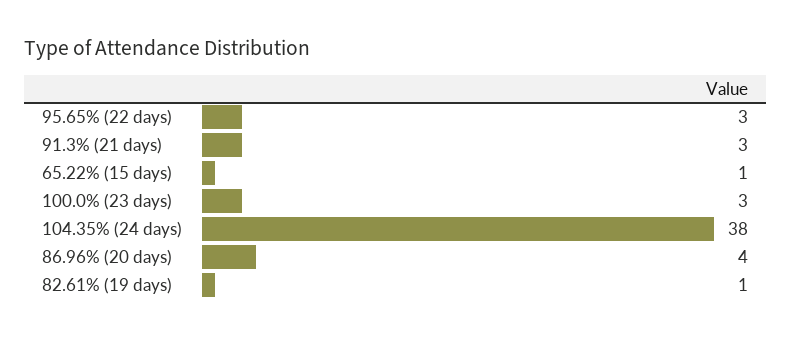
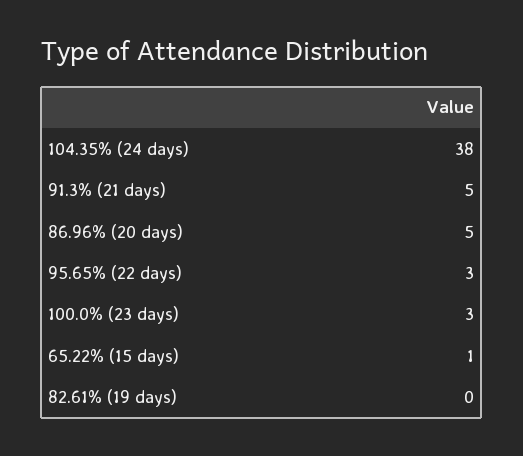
  {
    "95.65% (22 days)": 3,
-   "91.3% (21 days)": 3,
+   "91.3% (21 days)": 5,
    "65.22% (15 days)": 1,
    "100.0% (23 days)": 3,
    "104.35% (24 days)": 38,
-   "86.96% (20 days)": 4,
+   "86.96% (20 days)": 5,
-   "82.61% (19 days)": 1
+   "82.61% (19 days)": 0
  }

